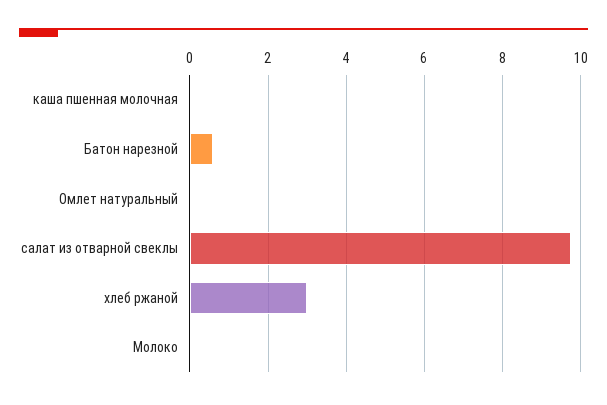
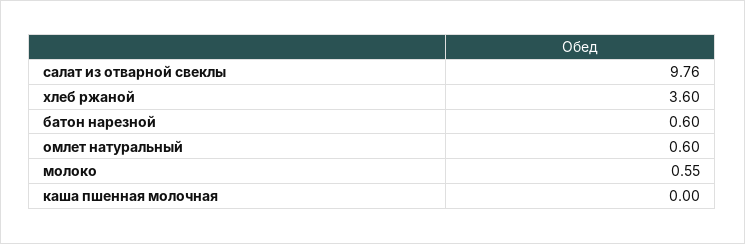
  {
    "каша пшенная молочная": 0,
    "Батон нарезной": 0.6,
-   "Омлет натуральный": 0,
+   "Омлет натуральный": 0.6,
    "салат из отварной свеклы": 9.76,
-   "хлеб ржаной": 3,
+   "хлеб ржаной": 3.6,
-   "Молоко": 0
+   "Молоко": 0.55
  }

